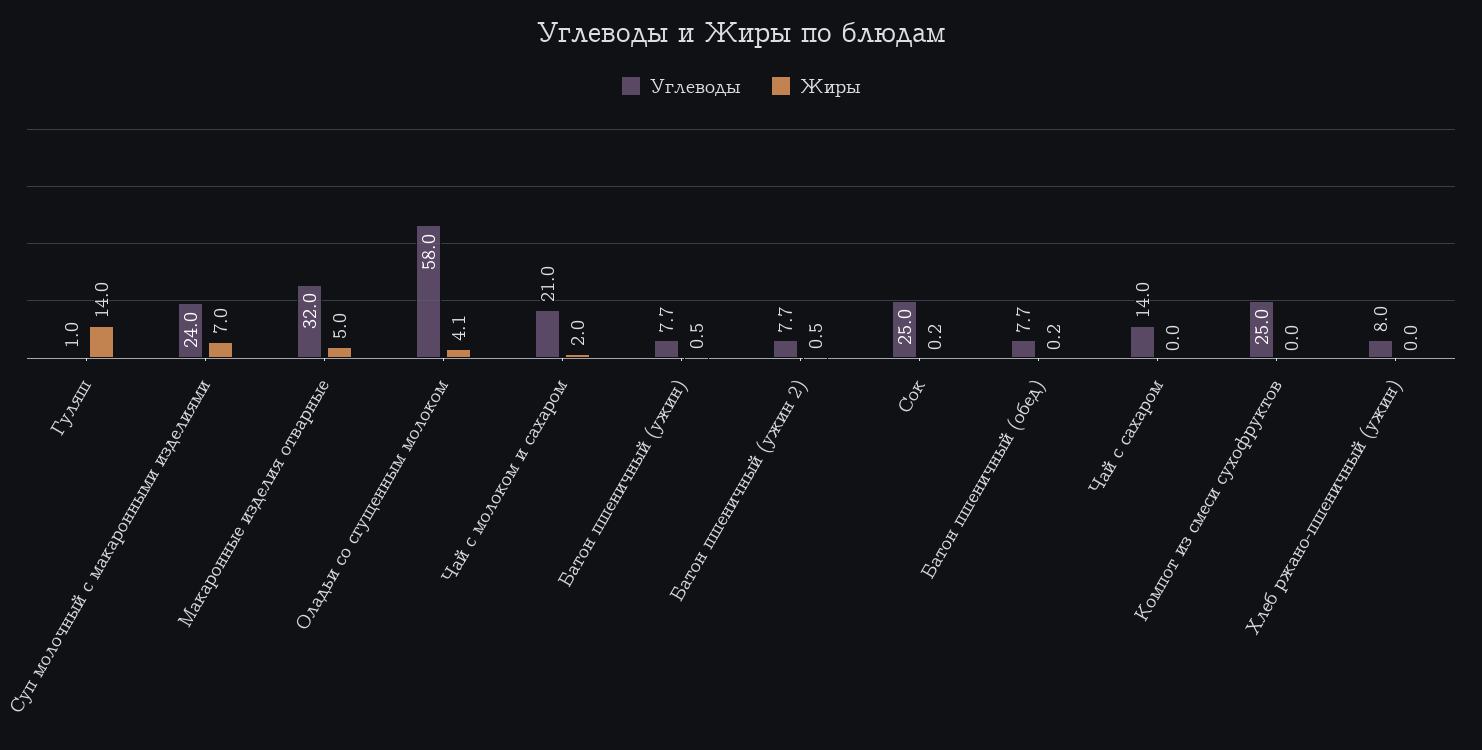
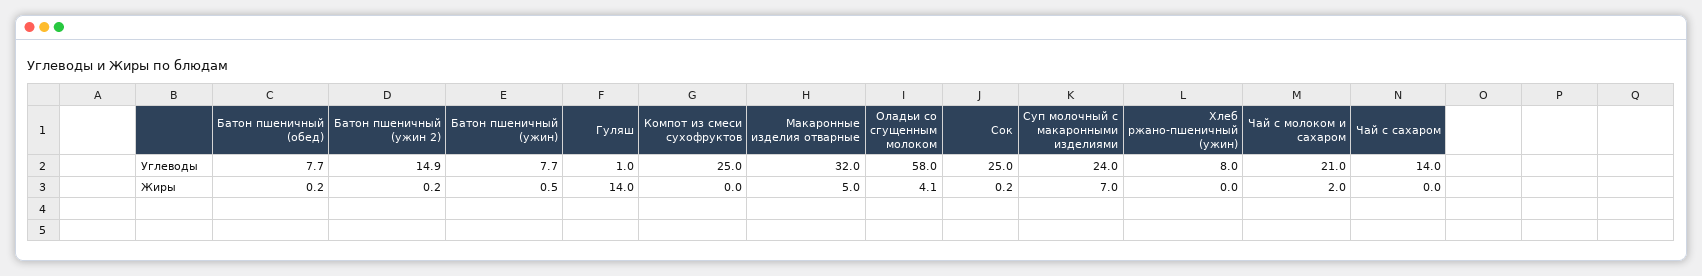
  {
    "Углеводы": {
      "Гуляш": 1,
      "Суп молочный с макаронными изделиями": 24,
      "Макаронные изделия отварные": 32,
      "Оладьи со сгущенным молоком": 58,
      "Чай с молоком и сахаром": 21,
      "Батон пшеничный (ужин)": 7.7,
-     "Батон пшеничный (ужин 2)": 7.7,
+     "Батон пшеничный (ужин 2)": 14.9,
      "Сок": 25,
      "Батон пшеничный (обед)": 7.7,
      "Чай с сахаром": 14,
      "Компот из смеси сухофруктов": 25,
      "Хлеб ржано-пшеничный (ужин)": 8
    },
    "Жиры": {
      "Гуляш": 14,
      "Суп молочный с макаронными изделиями": 7,
      "Макаронные изделия отварные": 5,
      "Оладьи со сгущенным молоком": 4.1,
      "Чай с молоком и сахаром": 2,
      "Батон пшеничный (ужин)": 0.5,
-     "Батон пшеничный (ужин 2)": 0.5,
+     "Батон пшеничный (ужин 2)": 0.2,
      "Сок": 0.2,
      "Батон пшеничный (обед)": 0.2,
      "Чай с сахаром": 0,
      "Компот из смеси сухофруктов": 0,
      "Хлеб ржано-пшеничный (ужин)": 0
    }
  }

